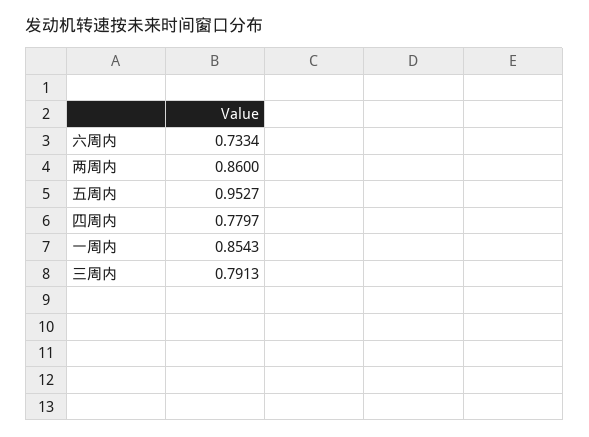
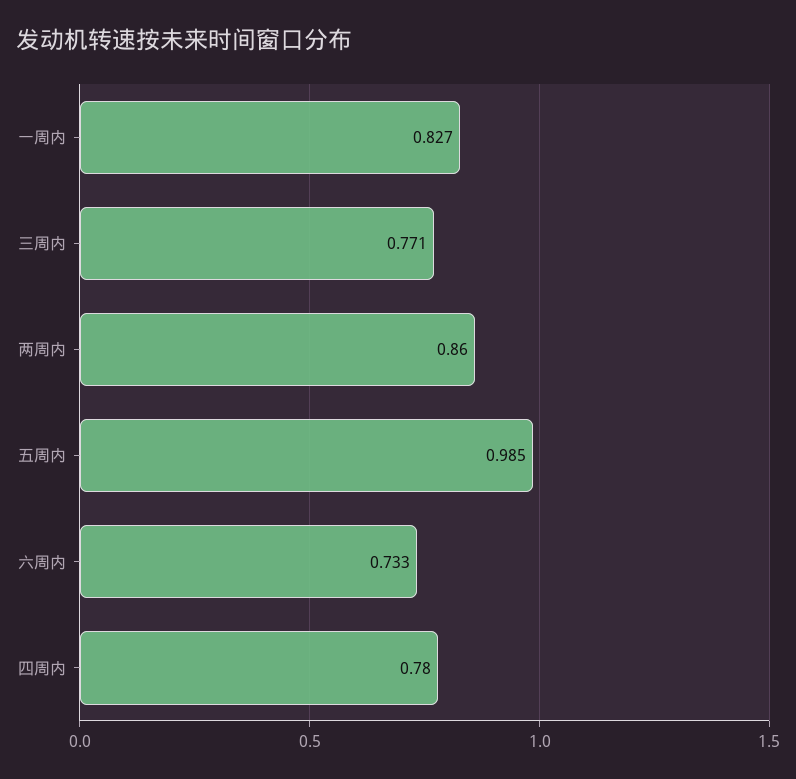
  {
    "六周内": 0.7334,
    "两周内": 0.86,
-   "五周内": 0.9527,
+   "五周内": 0.985,
    "四周内": 0.7797,
-   "一周内": 0.8543,
+   "一周内": 0.827,
-   "三周内": 0.7913
+   "三周内": 0.771
  }

